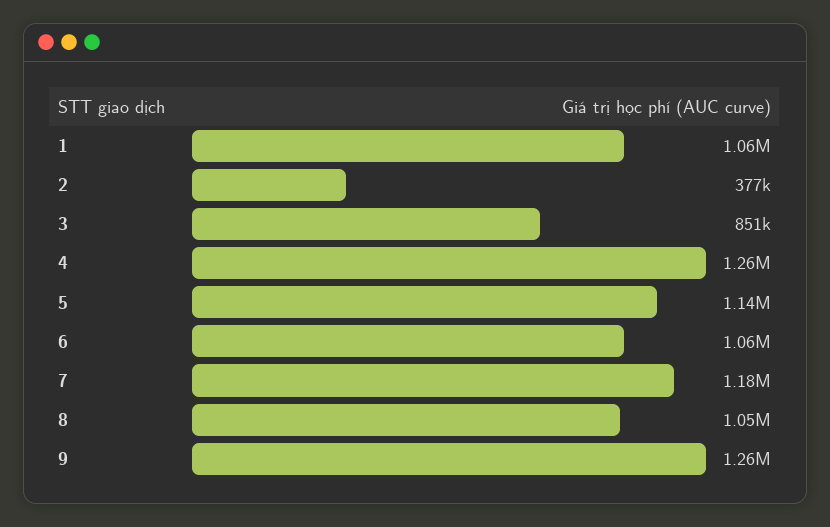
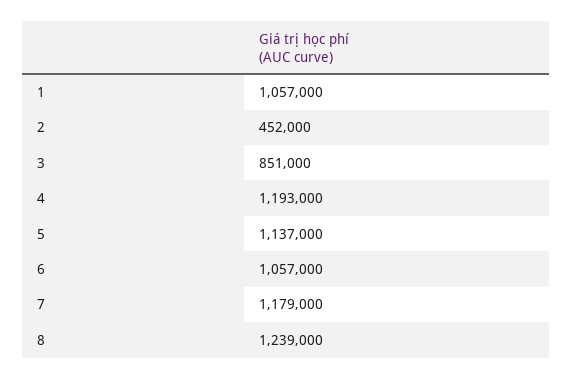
  {
    "1": 1057000,
-   "2": 377000,
+   "2": 452000,
    "3": 851000,
-   "4": 1260000,
+   "4": 1193000,
    "5": 1137000,
    "6": 1057000,
    "7": 1179000,
-   "8": 1050000,
+   "8": 1239000
-   "9": 1260000
  }

